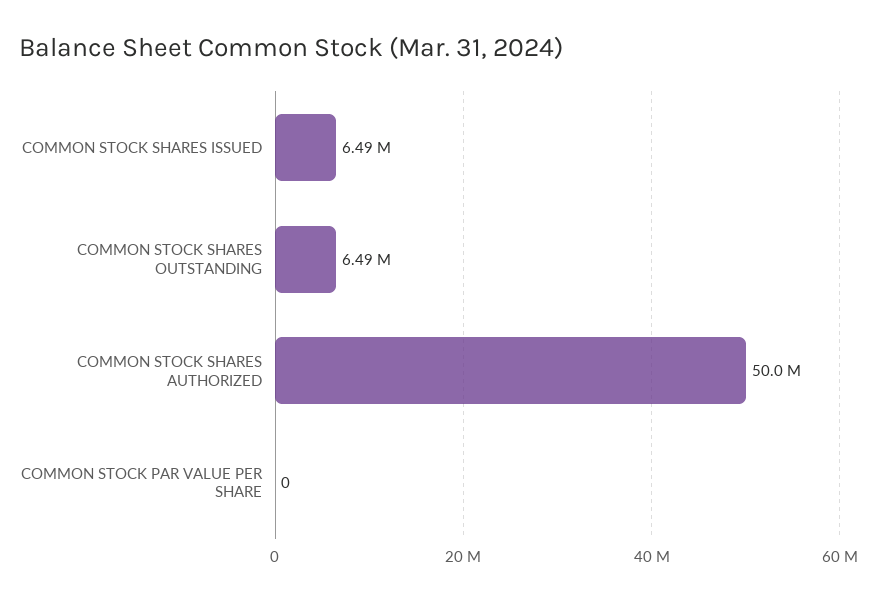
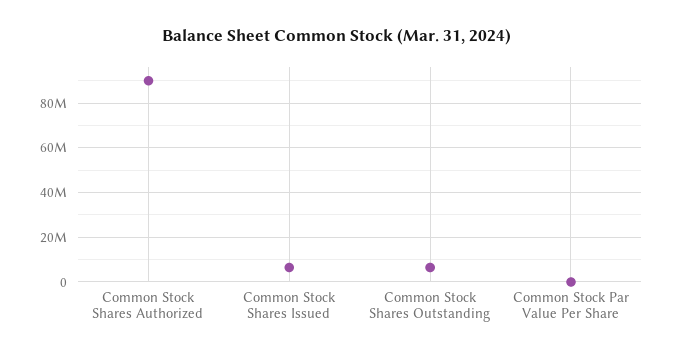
  {
    "COMMON STOCK SHARES ISSUED": 6490000,
    "COMMON STOCK SHARES OUTSTANDING": 6490000,
-   "COMMON STOCK SHARES AUTHORIZED": 50000000,
+   "COMMON STOCK SHARES AUTHORIZED": 90000000,
    "COMMON STOCK PAR VALUE PER SHARE": 0
  }

